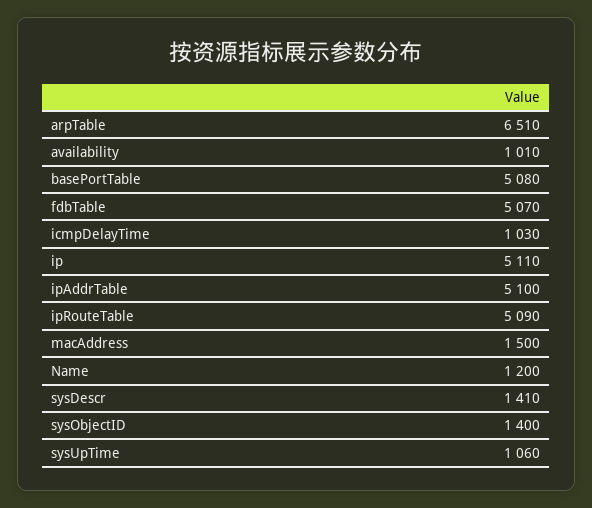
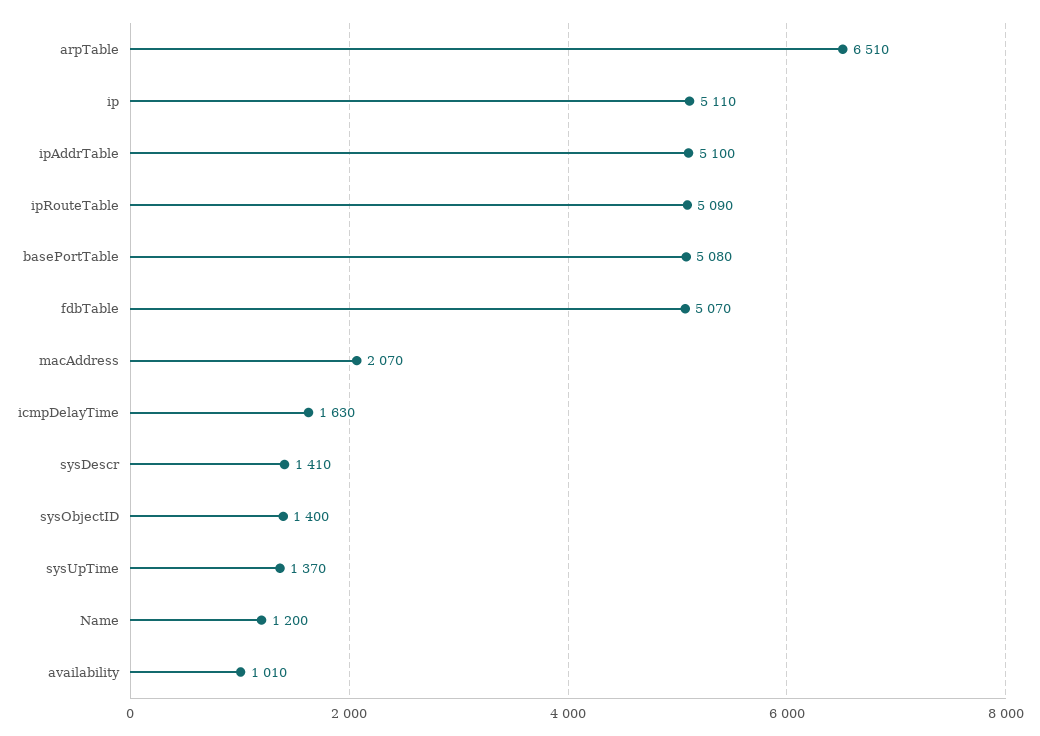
  {
    "arpTable": 6510,
    "availability": 1010,
    "basePortTable": 5080,
    "fdbTable": 5070,
-   "icmpDelayTime": 1030,
+   "icmpDelayTime": 1630,
    "ip": 5110,
    "ipAddrTable": 5100,
    "ipRouteTable": 5090,
-   "macAddress": 1500,
+   "macAddress": 2070,
    "Name": 1200,
    "sysDescr": 1410,
    "sysObjectID": 1400,
-   "sysUpTime": 1060
+   "sysUpTime": 1370
  }

